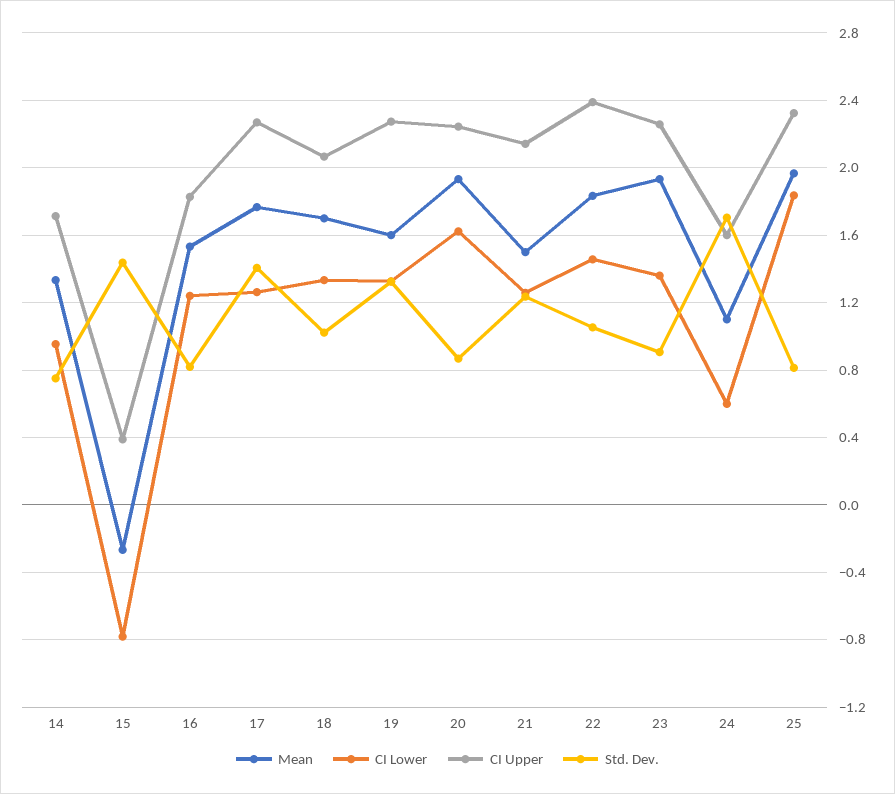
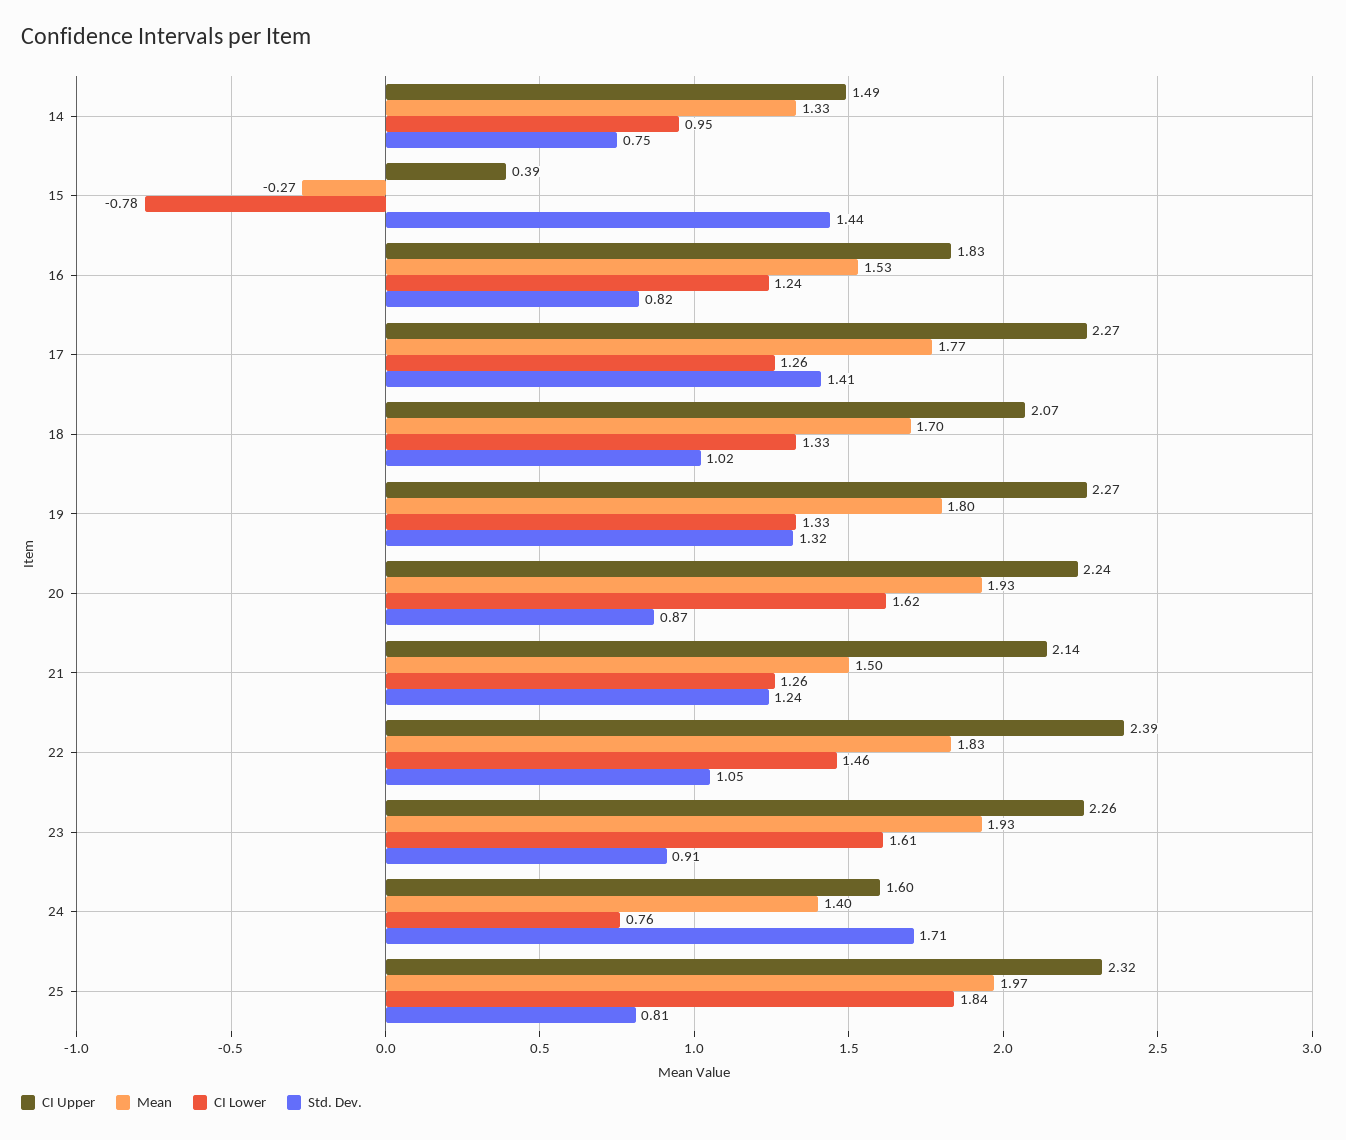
  {
    "Mean": {
      "14": 1.33,
      "15": -0.27,
      "16": 1.53,
      "17": 1.77,
      "18": 1.7,
-     "19": 1.6,
+     "19": 1.8,
      "20": 1.93,
      "21": 1.5,
      "22": 1.83,
      "23": 1.93,
-     "24": 1.1,
+     "24": 1.4,
      "25": 1.97
    },
    "CI Lower": {
      "14": 0.95,
      "15": -0.78,
      "16": 1.24,
      "17": 1.26,
      "18": 1.33,
      "19": 1.33,
      "20": 1.62,
      "21": 1.26,
      "22": 1.46,
-     "23": 1.35,
+     "23": 1.61,
-     "24": 0.6,
+     "24": 0.76,
      "25": 1.84
    },
    "CI Upper": {
-     "14": 1.7,
+     "14": 1.49,
      "15": 0.39,
      "16": 1.83,
      "17": 2.27,
      "18": 2.07,
      "19": 2.27,
      "20": 2.24,
      "21": 2.14,
      "22": 2.39,
      "23": 2.26,
      "24": 1.6,
      "25": 2.32
    },
    "Std. Dev.": {
      "14": 0.75,
      "15": 1.44,
      "16": 0.82,
      "17": 1.41,
      "18": 1.02,
      "19": 1.32,
      "20": 0.87,
      "21": 1.24,
      "22": 1.05,
      "23": 0.91,
      "24": 1.71,
      "25": 0.81
    }
  }

